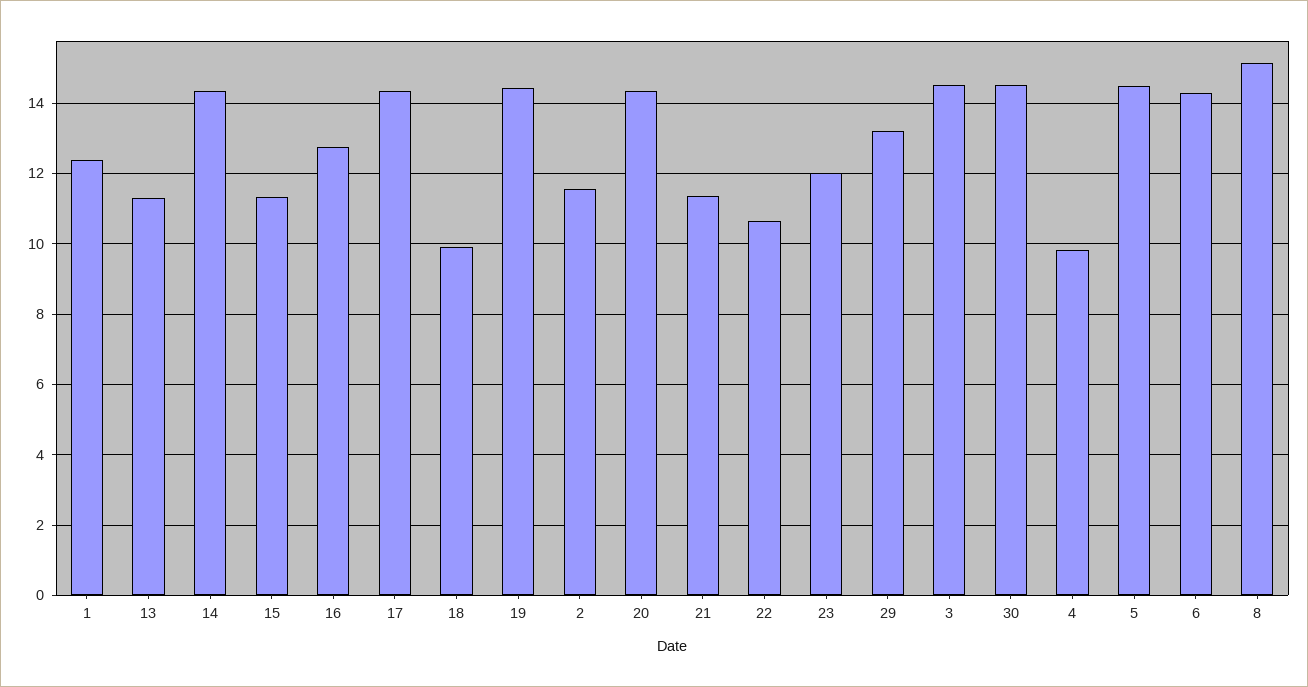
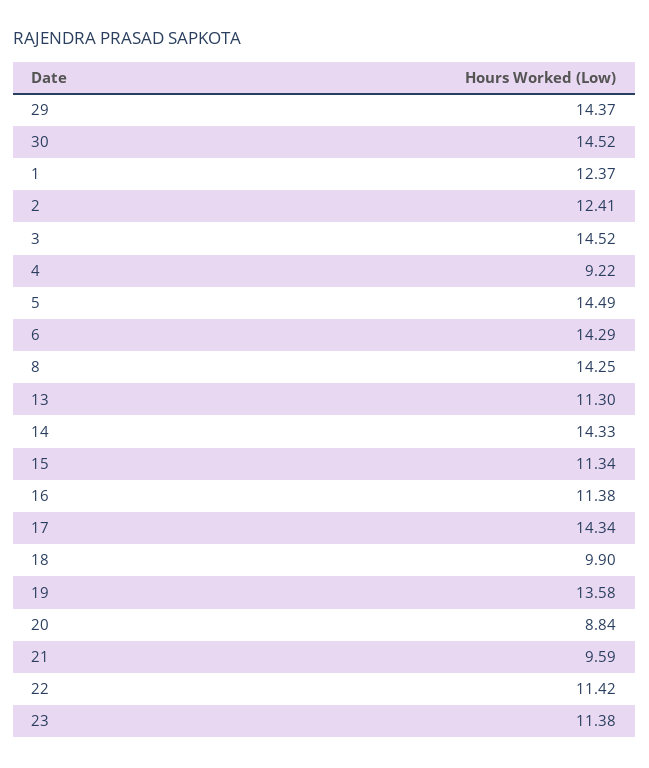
  {
    "1": 12.37,
    "13": 11.3,
    "14": 14.33,
    "15": 11.34,
-   "16": 12.8,
+   "16": 11.38,
    "17": 14.34,
    "18": 9.9,
-   "19": 14.4,
+   "19": 13.58,
-   "2": 11.6,
+   "2": 12.41,
-   "20": 14.4,
+   "20": 8.84,
-   "21": 11.4,
+   "21": 9.59,
-   "22": 10.6,
+   "22": 11.42,
-   "23": 12,
+   "23": 11.38,
-   "29": 13.2,
+   "29": 14.37,
    "3": 14.52,
    "30": 14.52,
-   "4": 9.8,
+   "4": 9.22,
    "5": 14.49,
    "6": 14.29,
-   "8": 15.2
+   "8": 14.25
  }

